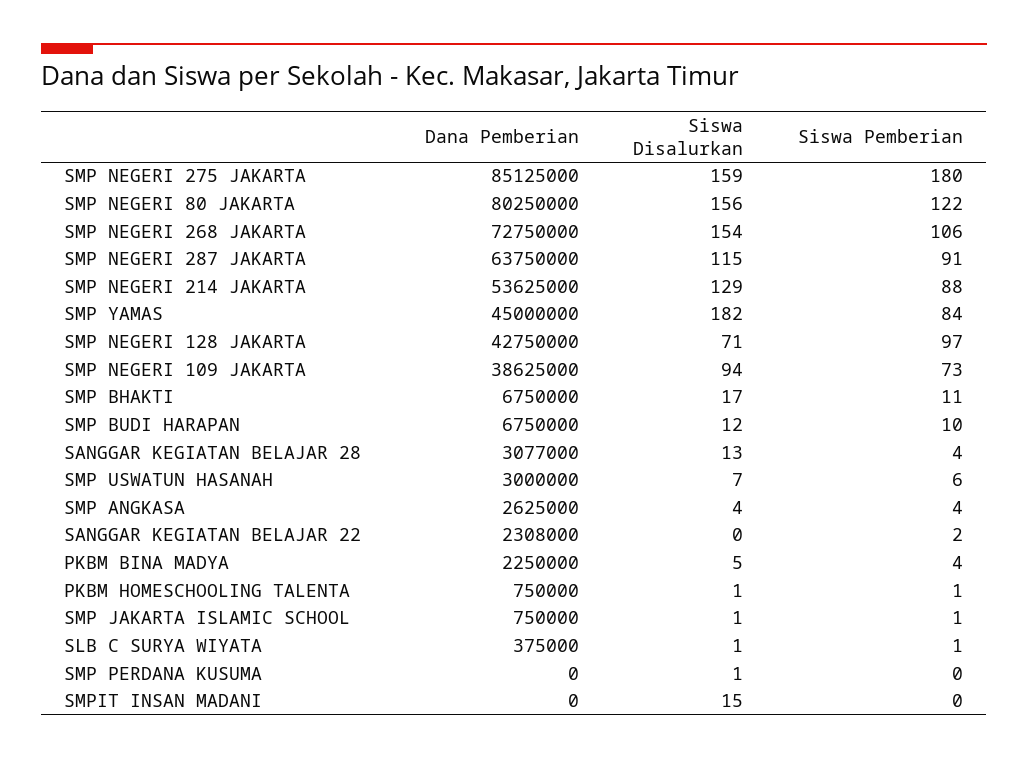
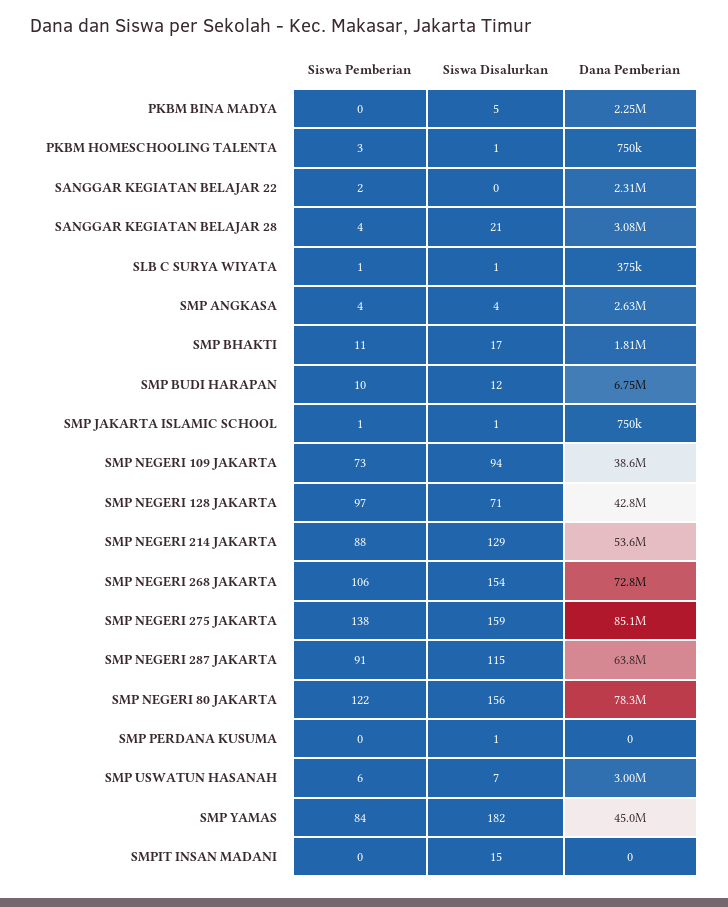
  {
    "Dana Pemberian": {
      "SMP NEGERI 275 JAKARTA": 85125000,
-     "SMP NEGERI 80 JAKARTA": 80250000,
+     "SMP NEGERI 80 JAKARTA": 78300000,
      "SMP NEGERI 268 JAKARTA": 72750000,
      "SMP NEGERI 287 JAKARTA": 63750000,
      "SMP NEGERI 214 JAKARTA": 53625000,
      "SMP YAMAS": 45000000,
      "SMP NEGERI 128 JAKARTA": 42750000,
      "SMP NEGERI 109 JAKARTA": 38625000,
-     "SMP BHAKTI": 6750000,
+     "SMP BHAKTI": 1810000,
      "SMP BUDI HARAPAN": 6750000,
      "SANGGAR KEGIATAN BELAJAR 28": 3077000,
      "SMP USWATUN HASANAH": 3000000,
      "SMP ANGKASA": 2625000,
      "SANGGAR KEGIATAN BELAJAR 22": 2308000,
      "PKBM BINA MADYA": 2250000,
      "PKBM HOMESCHOOLING TALENTA": 750000,
      "SMP JAKARTA ISLAMIC SCHOOL": 750000,
      "SLB C SURYA WIYATA": 375000,
      "SMP PERDANA KUSUMA": 0,
      "SMPIT INSAN MADANI": 0
    },
    "Siswa Disalurkan": {
      "SMP NEGERI 275 JAKARTA": 159,
      "SMP NEGERI 80 JAKARTA": 156,
      "SMP NEGERI 268 JAKARTA": 154,
      "SMP NEGERI 287 JAKARTA": 115,
      "SMP NEGERI 214 JAKARTA": 129,
      "SMP YAMAS": 182,
      "SMP NEGERI 128 JAKARTA": 71,
      "SMP NEGERI 109 JAKARTA": 94,
      "SMP BHAKTI": 17,
      "SMP BUDI HARAPAN": 12,
-     "SANGGAR KEGIATAN BELAJAR 28": 13,
+     "SANGGAR KEGIATAN BELAJAR 28": 21,
      "SMP USWATUN HASANAH": 7,
      "SMP ANGKASA": 4,
      "SANGGAR KEGIATAN BELAJAR 22": 0,
      "PKBM BINA MADYA": 5,
      "PKBM HOMESCHOOLING TALENTA": 1,
      "SMP JAKARTA ISLAMIC SCHOOL": 1,
      "SLB C SURYA WIYATA": 1,
      "SMP PERDANA KUSUMA": 1,
      "SMPIT INSAN MADANI": 15
    },
    "Siswa Pemberian": {
-     "SMP NEGERI 275 JAKARTA": 180,
+     "SMP NEGERI 275 JAKARTA": 138,
      "SMP NEGERI 80 JAKARTA": 122,
      "SMP NEGERI 268 JAKARTA": 106,
      "SMP NEGERI 287 JAKARTA": 91,
      "SMP NEGERI 214 JAKARTA": 88,
      "SMP YAMAS": 84,
      "SMP NEGERI 128 JAKARTA": 97,
      "SMP NEGERI 109 JAKARTA": 73,
      "SMP BHAKTI": 11,
      "SMP BUDI HARAPAN": 10,
      "SANGGAR KEGIATAN BELAJAR 28": 4,
      "SMP USWATUN HASANAH": 6,
      "SMP ANGKASA": 4,
      "SANGGAR KEGIATAN BELAJAR 22": 2,
-     "PKBM BINA MADYA": 4,
+     "PKBM BINA MADYA": 0,
-     "PKBM HOMESCHOOLING TALENTA": 1,
+     "PKBM HOMESCHOOLING TALENTA": 3,
      "SMP JAKARTA ISLAMIC SCHOOL": 1,
      "SLB C SURYA WIYATA": 1,
      "SMP PERDANA KUSUMA": 0,
      "SMPIT INSAN MADANI": 0
    }
  }

